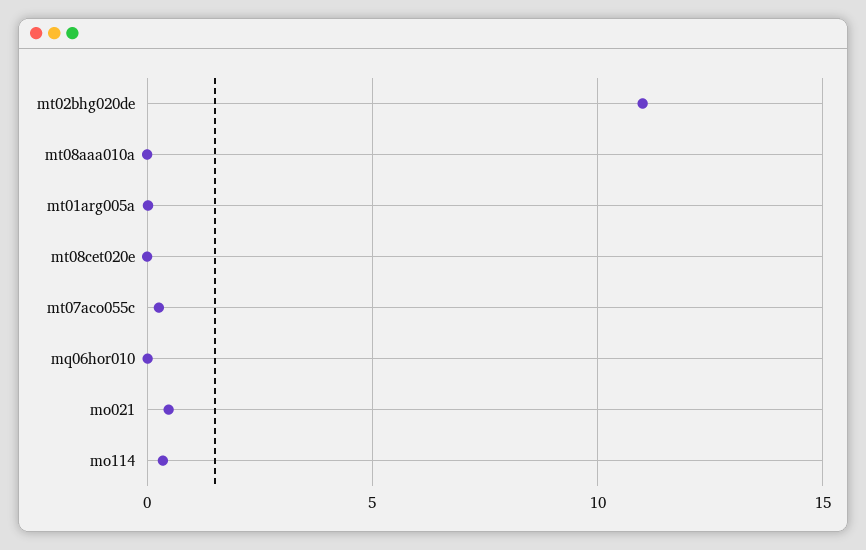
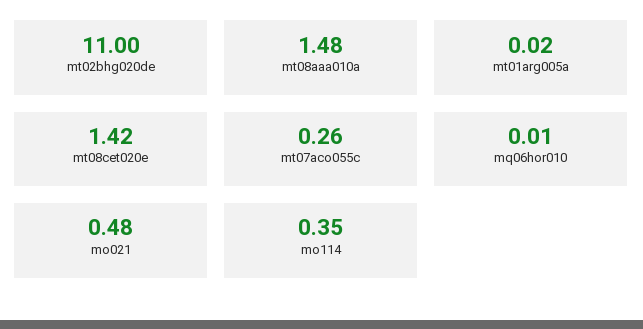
  {
    "mt02bhg020de": 11,
-   "mt08aaa010a": 0,
+   "mt08aaa010a": 1.48,
    "mt01arg005a": 0.02,
-   "mt08cet020e": 0,
+   "mt08cet020e": 1.42,
    "mt07aco055c": 0.26,
    "mq06hor010": 0.01,
    "mo021": 0.48,
    "mo114": 0.35
  }

